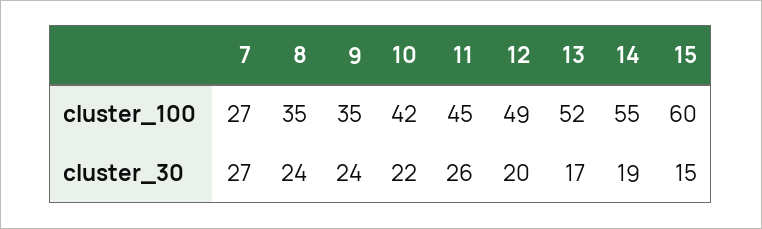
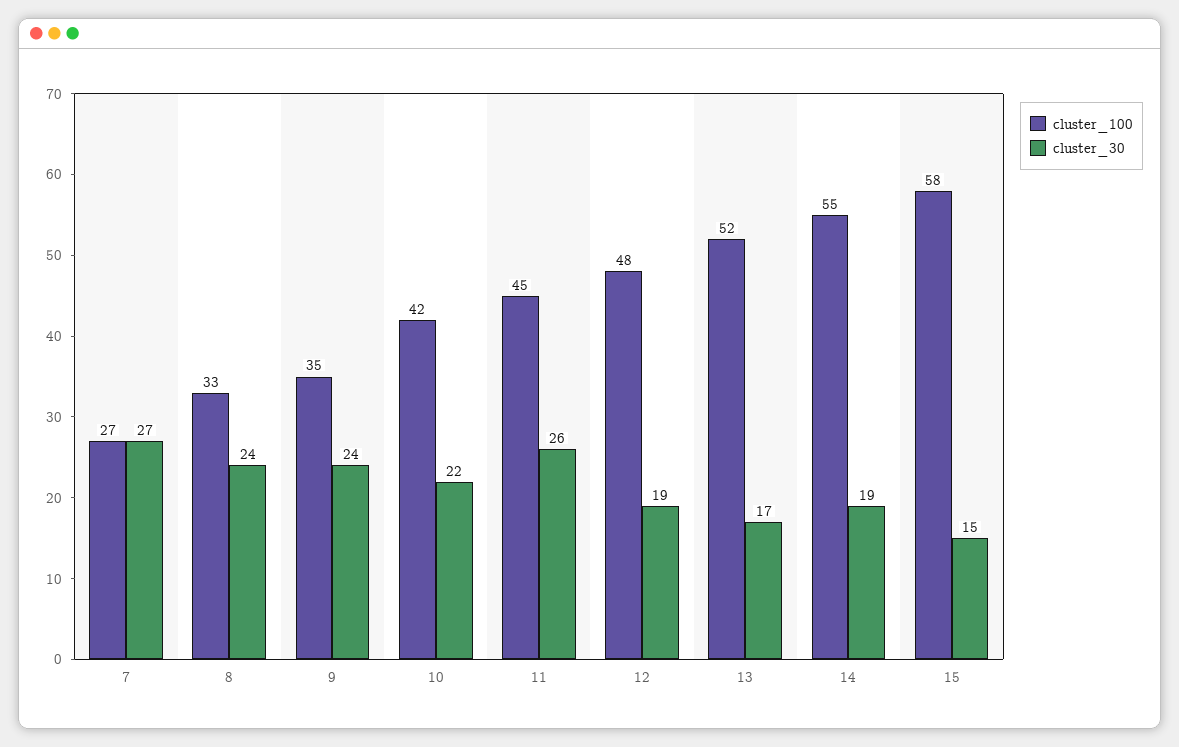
  {
    "cluster_100": {
      "7": 27,
-     "8": 35,
+     "8": 33,
      "9": 35,
      "10": 42,
      "11": 45,
-     "12": 49,
+     "12": 48,
      "13": 52,
      "14": 55,
-     "15": 60
+     "15": 58
    },
    "cluster_30": {
      "7": 27,
      "8": 24,
      "9": 24,
      "10": 22,
      "11": 26,
-     "12": 20,
+     "12": 19,
      "13": 17,
      "14": 19,
      "15": 15
    }
  }

